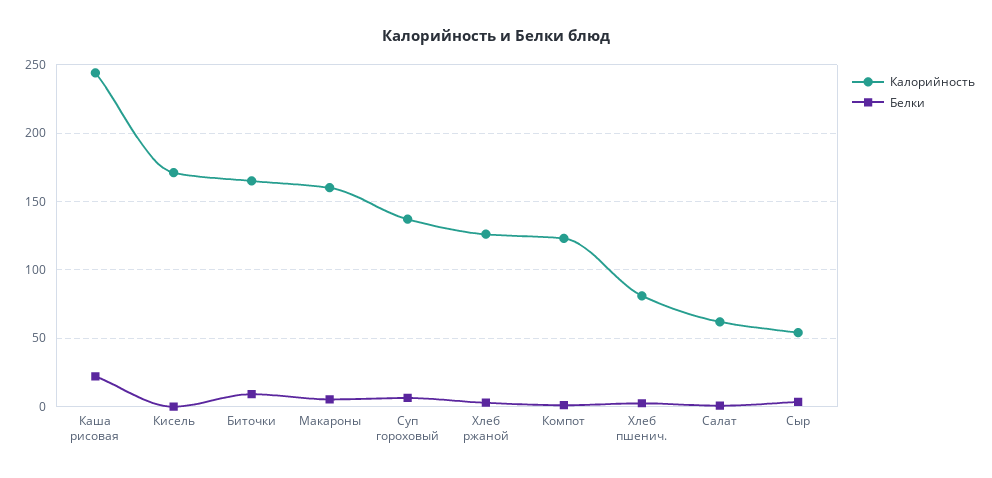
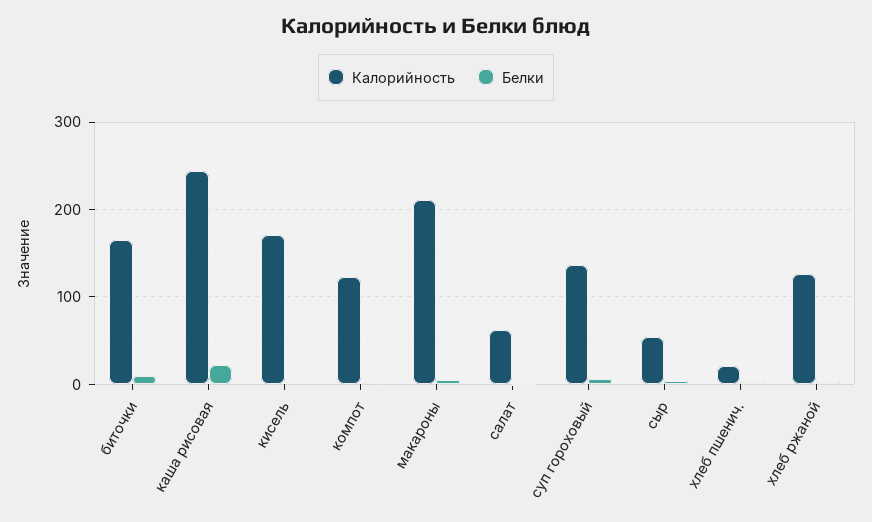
  {
    "Калорийность": {
      "Каша рисовая": 245,
      "Кисель": 170,
      "Биточки": 165,
-     "Макароны": 160,
+     "Макароны": 210,
      "Суп гороховый": 135,
      "Хлеб ржаной": 125,
      "Компот": 125,
-     "Хлеб пшенич.": 80,
+     "Хлеб пшенич.": 20,
      "Салат": 60,
      "Сыр": 55
    },
    "Белки": {
      "Каша рисовая": 20,
      "Кисель": 0,
      "Биточки": 10,
      "Макароны": 5,
      "Суп гороховый": 5,
      "Хлеб ржаной": 5,
      "Компот": 0,
      "Хлеб пшенич.": 0,
      "Салат": 0,
      "Сыр": 5
    }
  }

